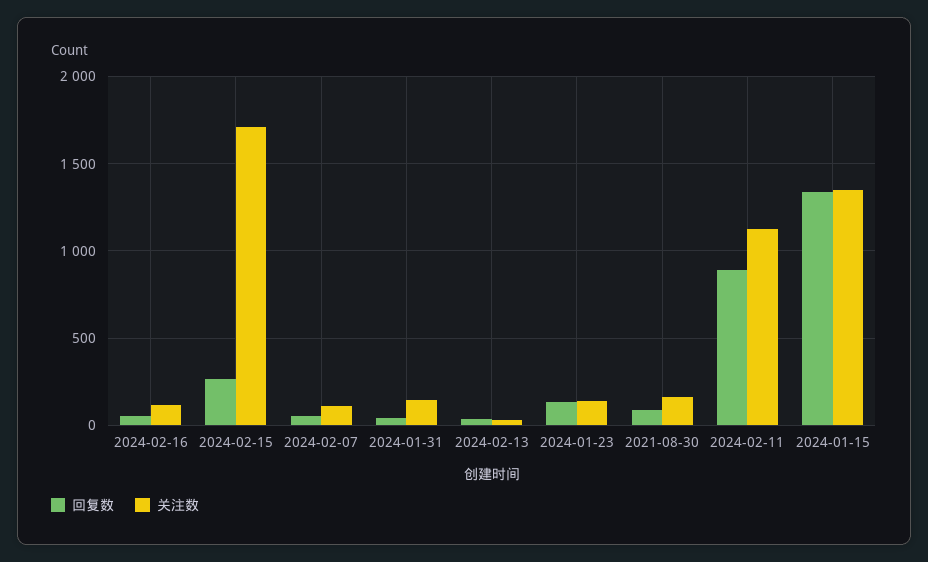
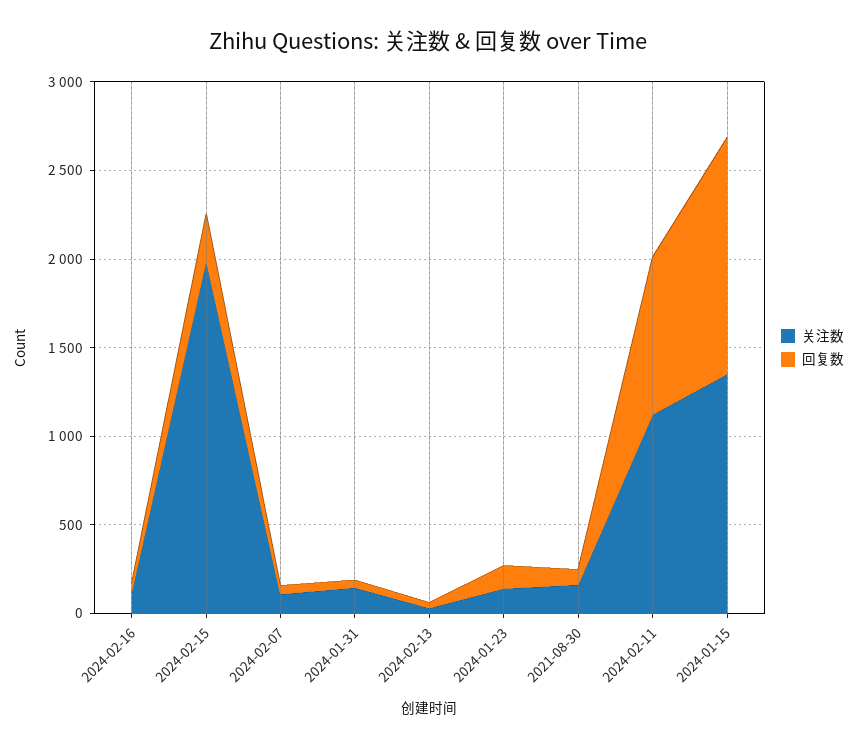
  {
    "回复数": {
      "2024-02-16": 50,
      "2024-02-15": 250,
      "2024-02-07": 50,
      "2024-01-31": 50,
      "2024-02-13": 50,
      "2024-01-23": 150,
      "2021-08-30": 100,
      "2024-02-11": 900,
      "2024-01-15": 1350
    },
    "关注数": {
      "2024-02-16": 100,
-     "2024-02-15": 1700,
+     "2024-02-15": 2000,
      "2024-02-07": 100,
      "2024-01-31": 150,
      "2024-02-13": 50,
      "2024-01-23": 150,
      "2021-08-30": 150,
      "2024-02-11": 1100,
      "2024-01-15": 1350
    }
  }

